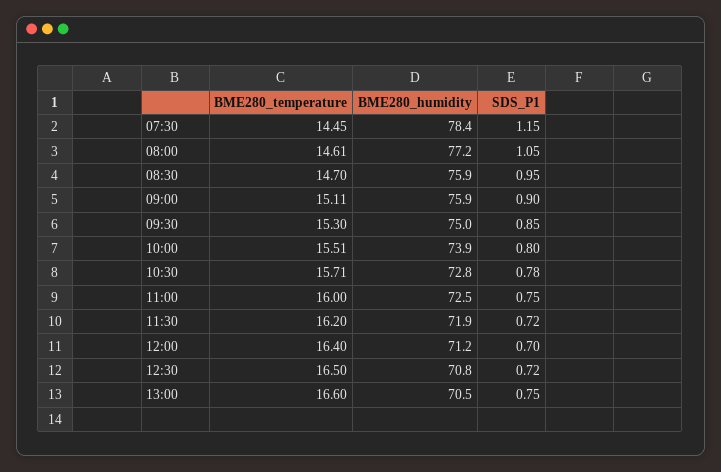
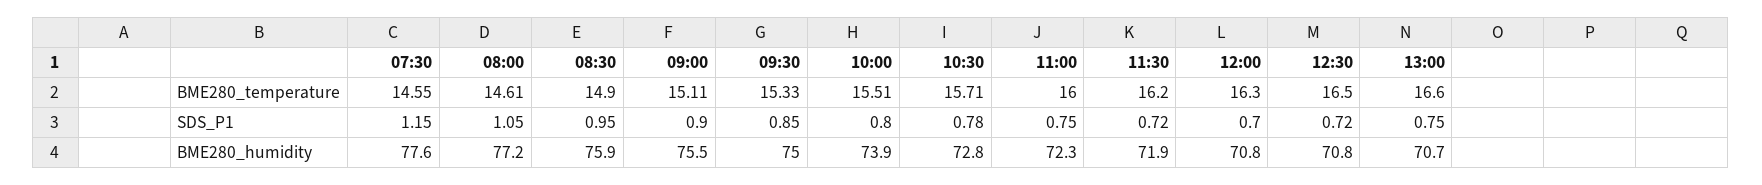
  {
    "BME280_temperature": {
-     "07:30": 14.45,
+     "07:30": 14.55,
      "08:00": 14.61,
-     "08:30": 14.7,
+     "08:30": 14.9,
      "09:00": 15.11,
-     "09:30": 15.3,
+     "09:30": 15.33,
      "10:00": 15.51,
      "10:30": 15.71,
      "11:00": 16,
      "11:30": 16.2,
-     "12:00": 16.4,
+     "12:00": 16.3,
      "12:30": 16.5,
      "13:00": 16.6
    },
    "BME280_humidity": {
-     "07:30": 78.4,
+     "07:30": 77.6,
      "08:00": 77.2,
      "08:30": 75.9,
-     "09:00": 75.9,
+     "09:00": 75.5,
      "09:30": 75,
      "10:00": 73.9,
      "10:30": 72.8,
-     "11:00": 72.5,
+     "11:00": 72.3,
      "11:30": 71.9,
-     "12:00": 71.2,
+     "12:00": 70.8,
      "12:30": 70.8,
-     "13:00": 70.5
+     "13:00": 70.7
    },
    "SDS_P1": {
      "07:30": 1.15,
      "08:00": 1.05,
      "08:30": 0.95,
      "09:00": 0.9,
      "09:30": 0.85,
      "10:00": 0.8,
      "10:30": 0.78,
      "11:00": 0.75,
      "11:30": 0.72,
      "12:00": 0.7,
      "12:30": 0.72,
      "13:00": 0.75
    }
  }

